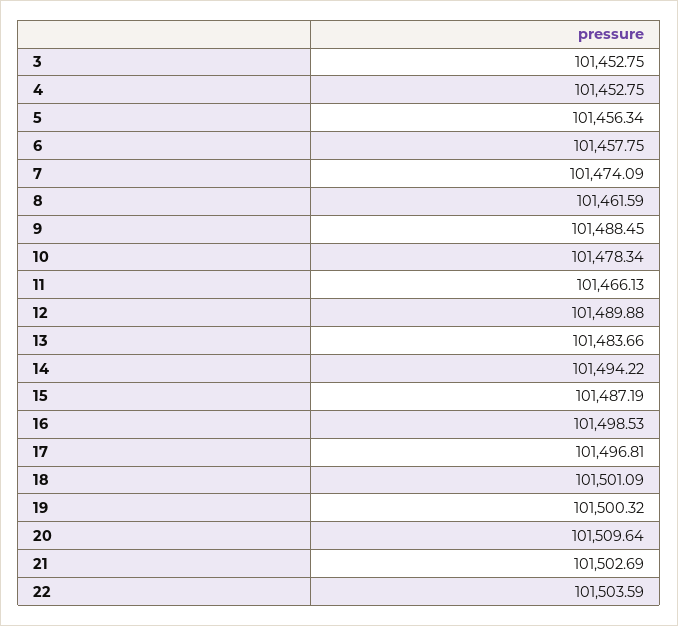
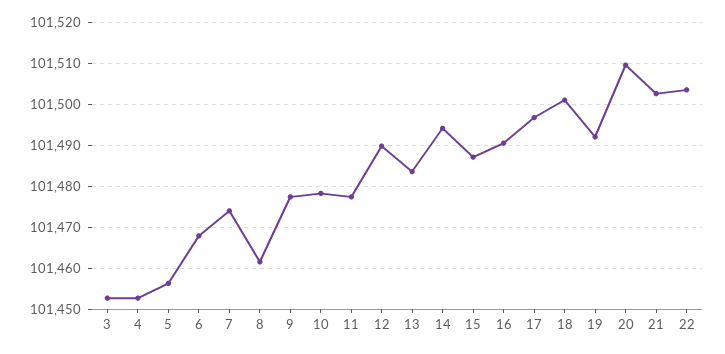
  {
    "3": 101452.75,
    "4": 101452.75,
    "5": 101456.34,
-   "6": 101457.75,
+   "6": 101468,
    "7": 101474.09,
    "8": 101461.59,
-   "9": 101488.45,
+   "9": 101478,
    "10": 101478.34,
-   "11": 101466.13,
+   "11": 101478,
    "12": 101489.88,
    "13": 101483.66,
    "14": 101494.22,
    "15": 101487.19,
-   "16": 101498.53,
+   "16": 101490,
    "17": 101496.81,
    "18": 101501.09,
-   "19": 101500.32,
+   "19": 101492,
    "20": 101509.64,
    "21": 101502.69,
    "22": 101503.59
  }

